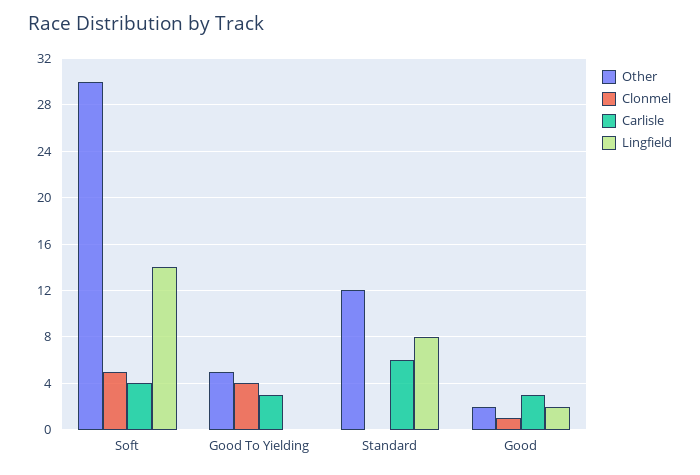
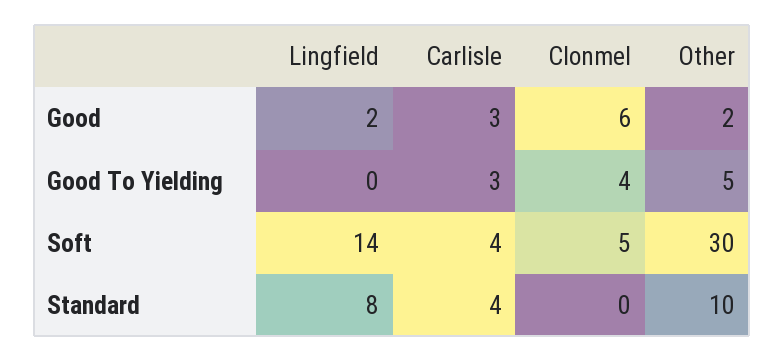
  {
    "Other": {
      "Soft": 30,
      "Good To Yielding": 5,
-     "Standard": 12,
+     "Standard": 10,
      "Good": 2
    },
    "Clonmel": {
      "Soft": 5,
      "Good To Yielding": 4,
      "Standard": 0,
-     "Good": 1
+     "Good": 6
    },
    "Carlisle": {
      "Soft": 4,
      "Good To Yielding": 3,
-     "Standard": 6,
+     "Standard": 4,
      "Good": 3
    },
    "Lingfield": {
      "Soft": 14,
      "Good To Yielding": 0,
      "Standard": 8,
      "Good": 2
    }
  }

